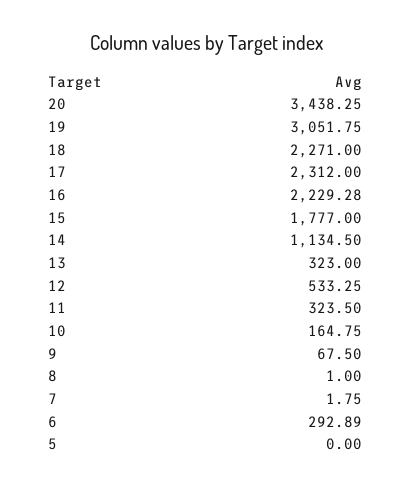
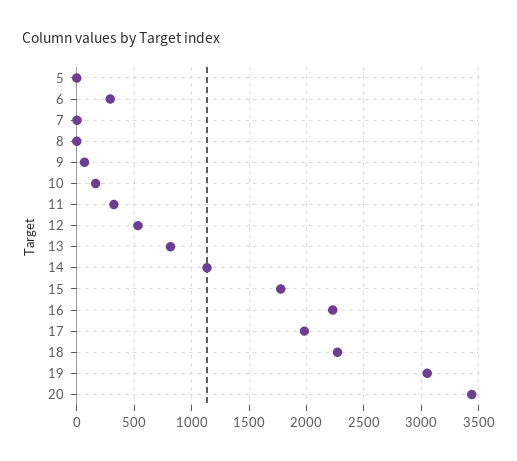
  {
    "20": 3438.25,
    "19": 3051.75,
    "18": 2271,
-   "17": 2312,
+   "17": 2000,
    "16": 2229.28,
    "15": 1777,
    "14": 1134.5,
-   "13": 323,
+   "13": 800,
    "12": 533.25,
    "11": 323.5,
    "10": 164.75,
    "9": 67.5,
    "8": 1,
    "7": 1.75,
    "6": 292.89,
    "5": 0
  }

